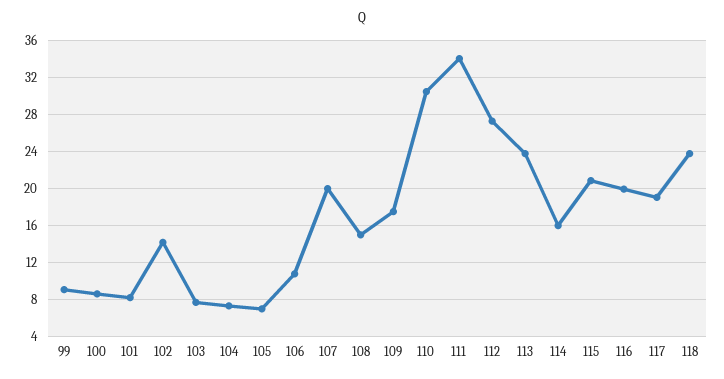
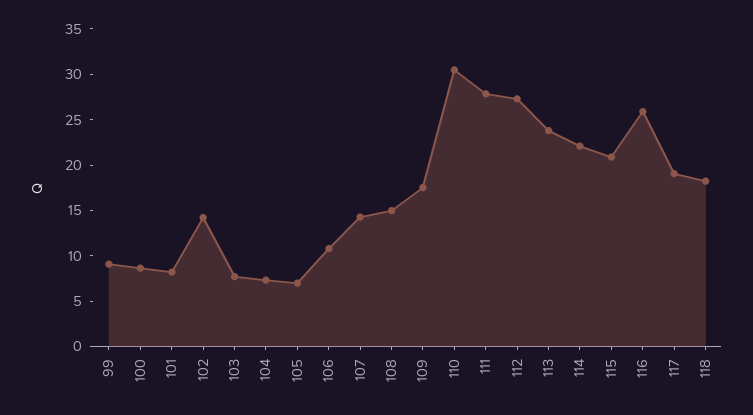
  {
    "99": 9,
    "100": 9,
    "101": 8,
    "102": 14,
    "103": 8,
    "104": 7,
    "105": 7,
    "106": 11,
-   "107": 20,
+   "107": 14,
    "108": 15,
    "109": 18,
    "110": 30,
-   "111": 34,
+   "111": 28,
    "112": 27,
    "113": 24,
-   "114": 16,
+   "114": 22,
    "115": 21,
-   "116": 20,
+   "116": 26,
    "117": 19,
-   "118": 24
+   "118": 18
  }

